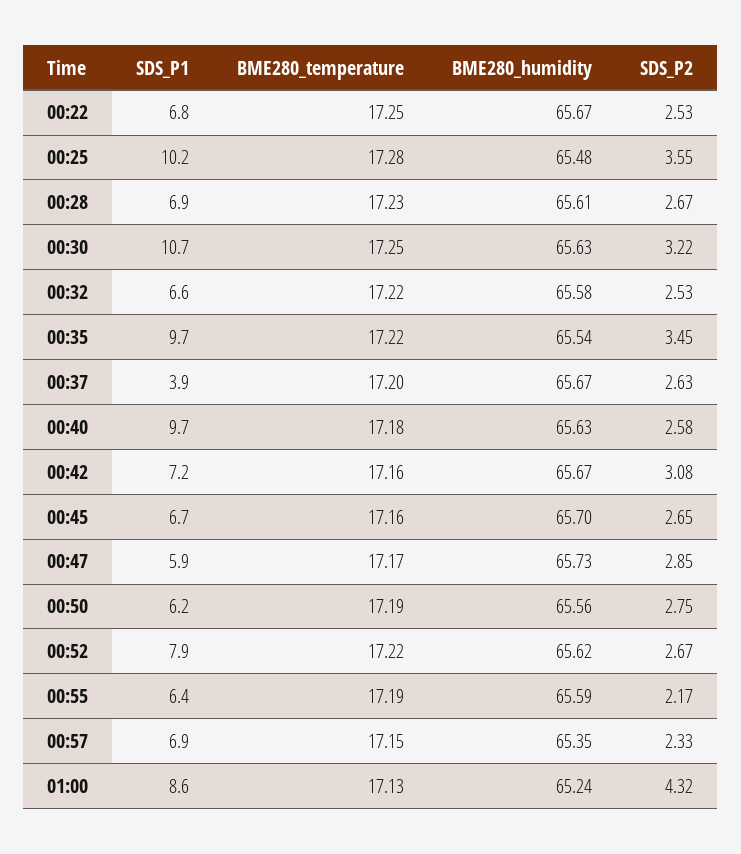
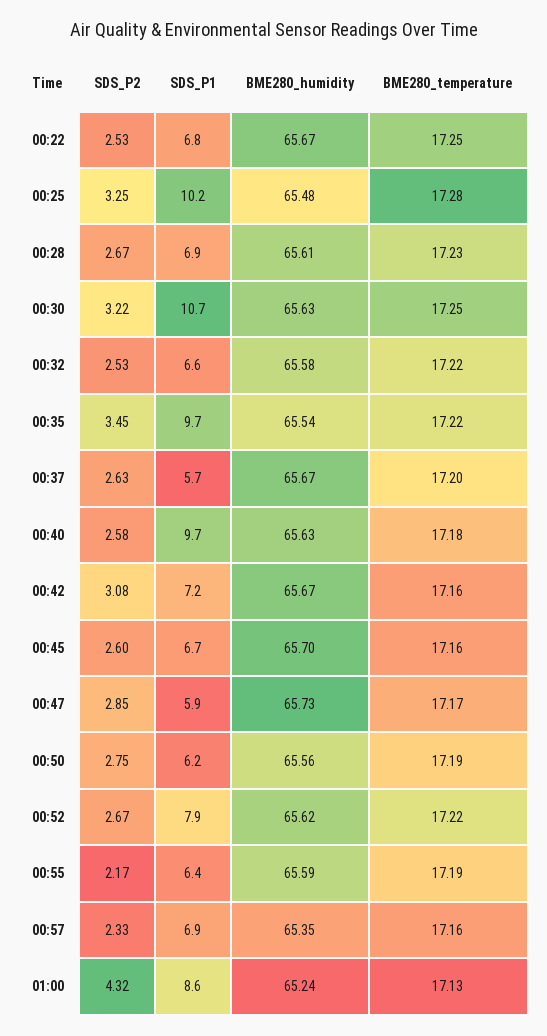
  {
    "SDS_P1": {
      "00:22": 6.8,
      "00:25": 10.2,
      "00:28": 6.9,
      "00:30": 10.7,
      "00:32": 6.6,
      "00:35": 9.7,
-     "00:37": 3.9,
+     "00:37": 5.7,
      "00:40": 9.7,
      "00:42": 7.2,
      "00:45": 6.7,
      "00:47": 5.9,
      "00:50": 6.2,
      "00:52": 7.9,
      "00:55": 6.4,
      "00:57": 6.9,
      "01:00": 8.6
    },
    "BME280_temperature": {
      "00:22": 17.25,
      "00:25": 17.28,
      "00:28": 17.23,
      "00:30": 17.25,
      "00:32": 17.22,
      "00:35": 17.22,
      "00:37": 17.2,
      "00:40": 17.18,
      "00:42": 17.16,
      "00:45": 17.16,
      "00:47": 17.17,
      "00:50": 17.19,
      "00:52": 17.22,
      "00:55": 17.19,
-     "00:57": 17.15,
+     "00:57": 17.16,
      "01:00": 17.13
    },
    "BME280_humidity": {
      "00:22": 65.67,
      "00:25": 65.48,
      "00:28": 65.61,
      "00:30": 65.63,
      "00:32": 65.58,
      "00:35": 65.54,
      "00:37": 65.67,
      "00:40": 65.63,
      "00:42": 65.67,
      "00:45": 65.7,
      "00:47": 65.73,
      "00:50": 65.56,
      "00:52": 65.62,
      "00:55": 65.59,
      "00:57": 65.35,
      "01:00": 65.24
    },
    "SDS_P2": {
      "00:22": 2.53,
-     "00:25": 3.55,
+     "00:25": 3.25,
      "00:28": 2.67,
      "00:30": 3.22,
      "00:32": 2.53,
      "00:35": 3.45,
      "00:37": 2.63,
      "00:40": 2.58,
      "00:42": 3.08,
-     "00:45": 2.65,
+     "00:45": 2.6,
      "00:47": 2.85,
      "00:50": 2.75,
      "00:52": 2.67,
      "00:55": 2.17,
      "00:57": 2.33,
      "01:00": 4.32
    }
  }

